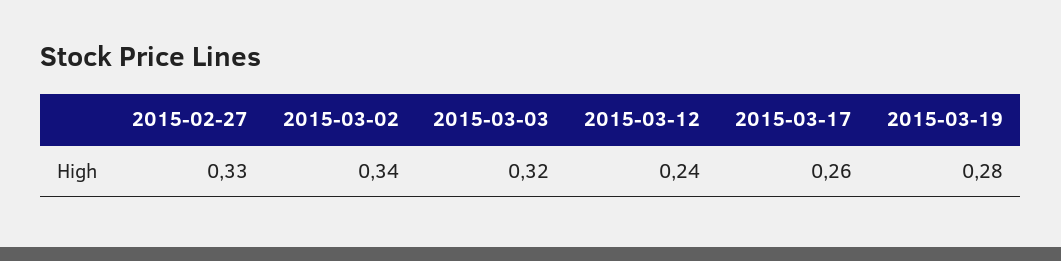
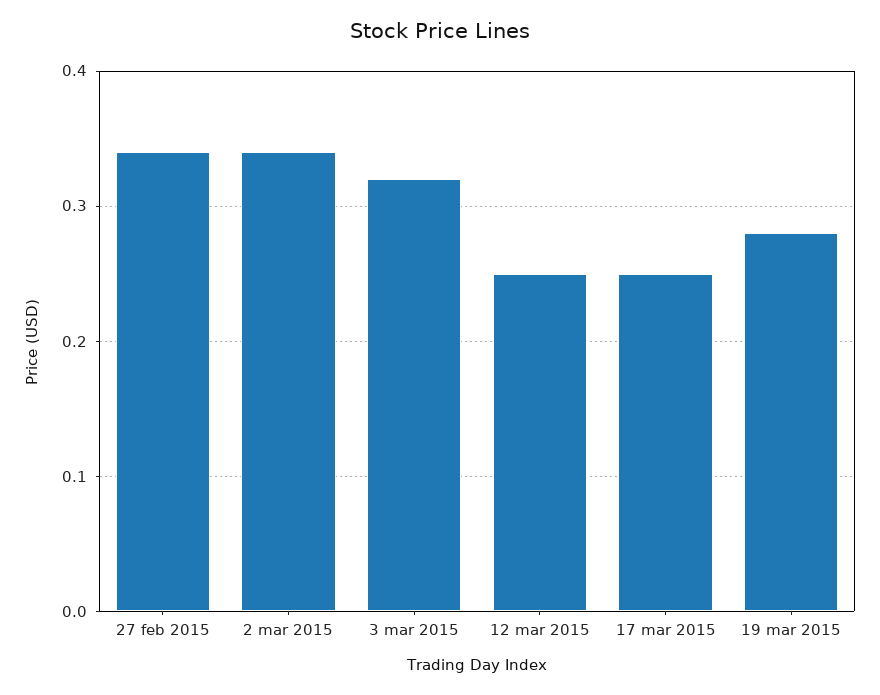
  {
-   "2015-02-27": 0.33,
+   "2015-02-27": 0.34,
    "2015-03-02": 0.34,
    "2015-03-03": 0.32,
-   "2015-03-12": 0.24,
+   "2015-03-12": 0.25,
-   "2015-03-17": 0.26,
+   "2015-03-17": 0.25,
    "2015-03-19": 0.28
  }

